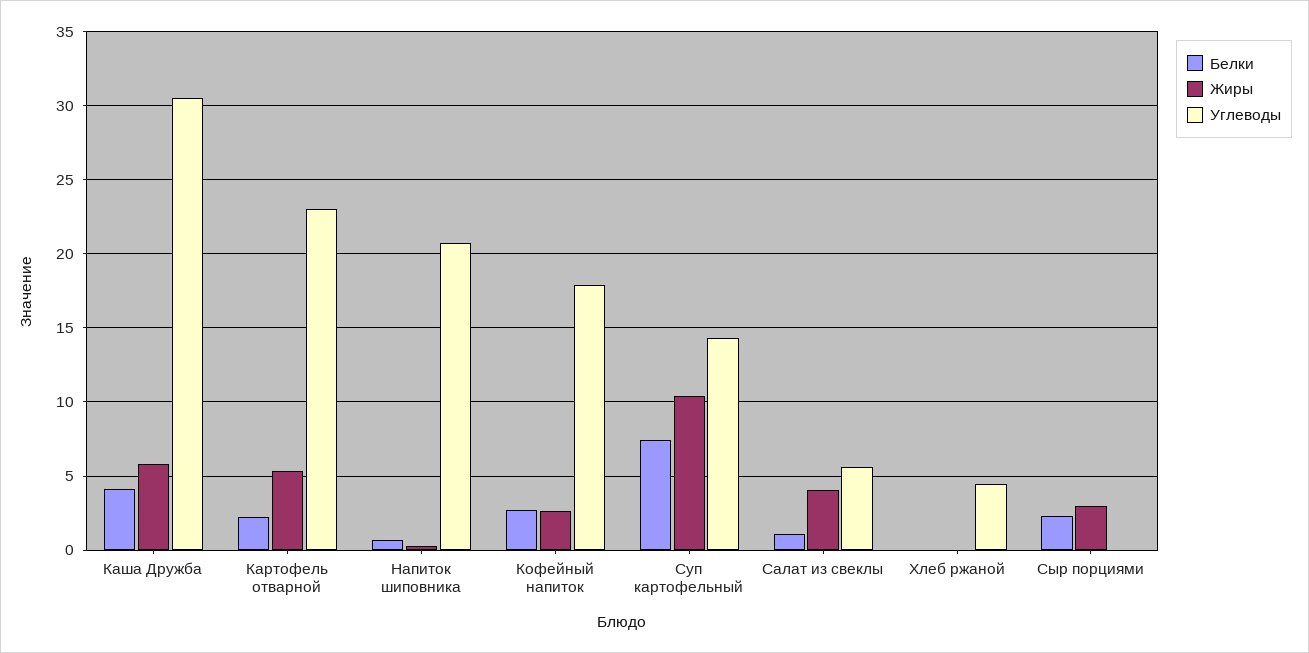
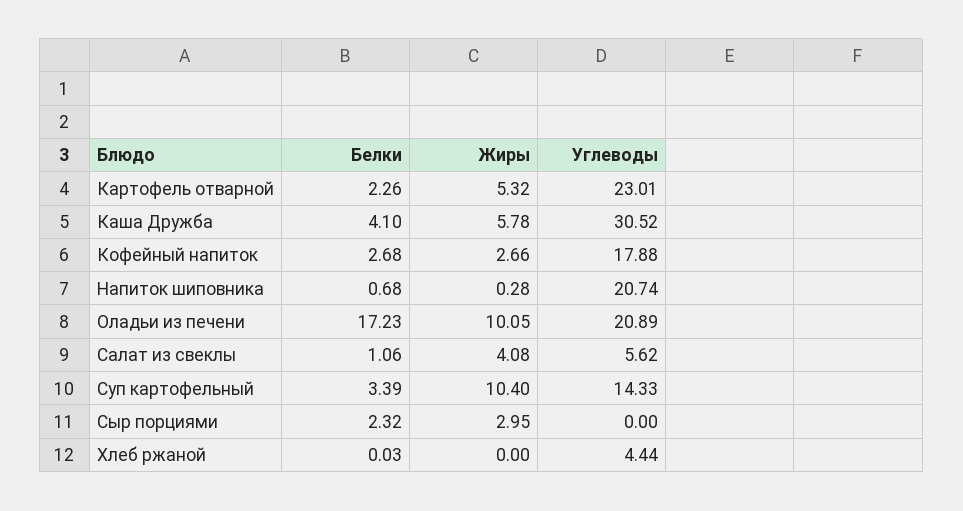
  {
    "Белки": {
      "Каша Дружба": 4.1,
      "Картофель отварной": 2.26,
      "Напиток шиповника": 0.68,
      "Кофейный напиток": 2.68,
-     "Суп картофельный": 7.5,
+     "Суп картофельный": 3.39,
      "Салат из свеклы": 1.06,
      "Хлеб ржаной": 0.03,
-     "Сыр порциями": 2.32
+     "Сыр порциями": 2.32,
+     "Оладьи из печени": 17.23
    },
    "Жиры": {
      "Каша Дружба": 5.78,
      "Картофель отварной": 5.32,
      "Напиток шиповника": 0.28,
      "Кофейный напиток": 2.66,
      "Суп картофельный": 10.4,
      "Салат из свеклы": 4.08,
      "Хлеб ржаной": 0,
-     "Сыр порциями": 2.95
+     "Сыр порциями": 2.95,
+     "Оладьи из печени": 10.05
    },
    "Углеводы": {
      "Каша Дружба": 30.52,
      "Картофель отварной": 23.01,
      "Напиток шиповника": 20.74,
      "Кофейный напиток": 17.88,
      "Суп картофельный": 14.33,
      "Салат из свеклы": 5.62,
      "Хлеб ржаной": 4.44,
-     "Сыр порциями": 0
+     "Сыр порциями": 0,
+     "Оладьи из печени": 20.89
    }
  }

